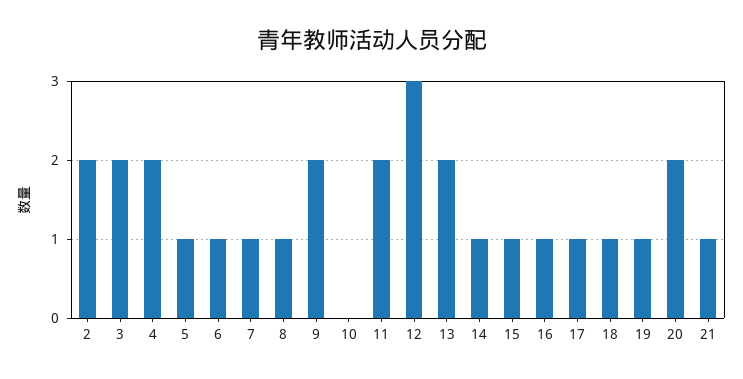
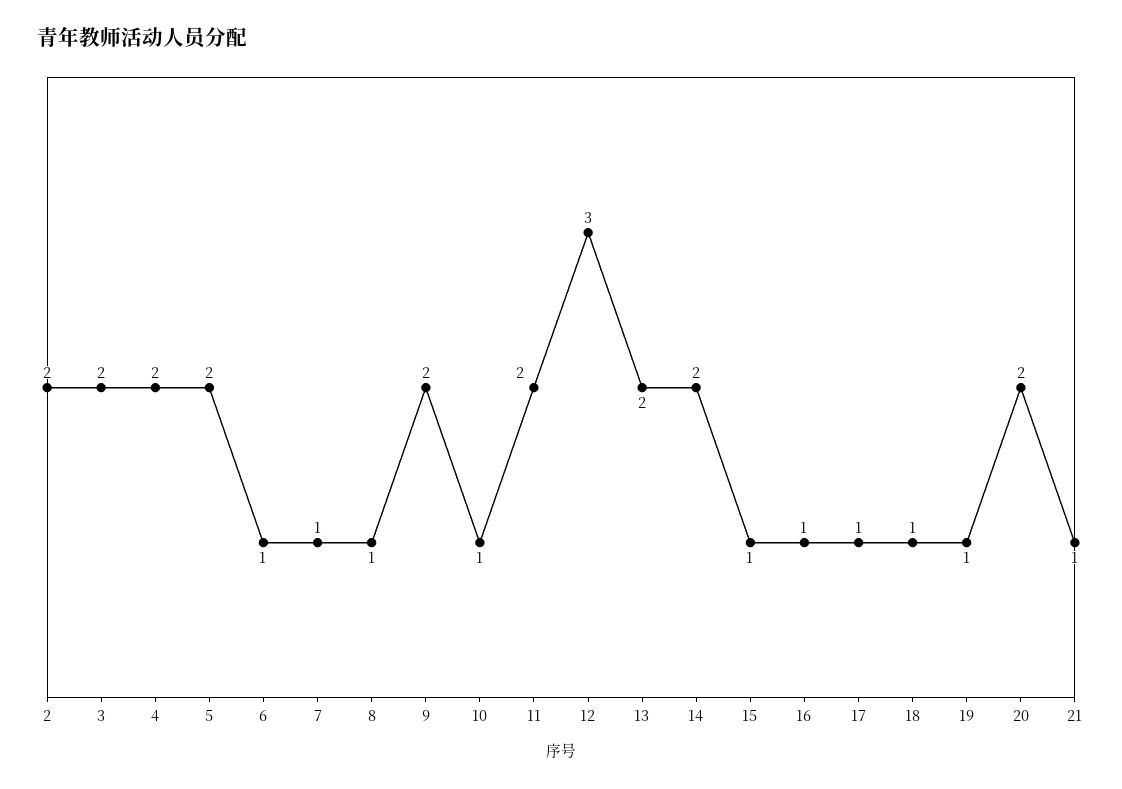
  {
    "2": 2,
    "3": 2,
    "4": 2,
-   "5": 1,
+   "5": 2,
    "6": 1,
    "7": 1,
    "8": 1,
    "9": 2,
-   "10": 0,
+   "10": 1,
    "11": 2,
    "12": 3,
    "13": 2,
-   "14": 1,
+   "14": 2,
    "15": 1,
    "16": 1,
    "17": 1,
    "18": 1,
    "19": 1,
    "20": 2,
    "21": 1
  }

